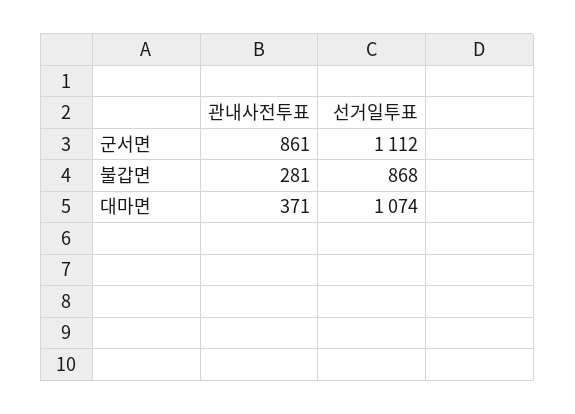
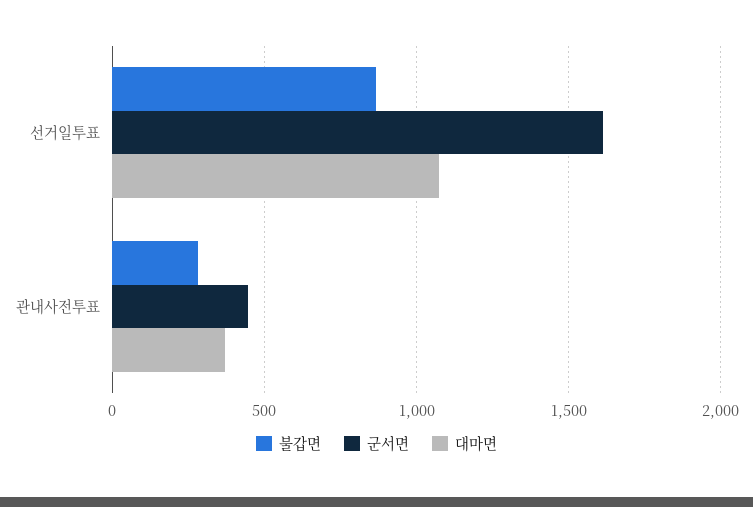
  {
    "군서면": {
-     "관내사전투표": 861,
+     "관내사전투표": 450,
-     "선거일투표": 1112
+     "선거일투표": 1600
    },
    "불갑면": {
      "관내사전투표": 281,
      "선거일투표": 868
    },
    "대마면": {
      "관내사전투표": 371,
      "선거일투표": 1074
    }
  }

